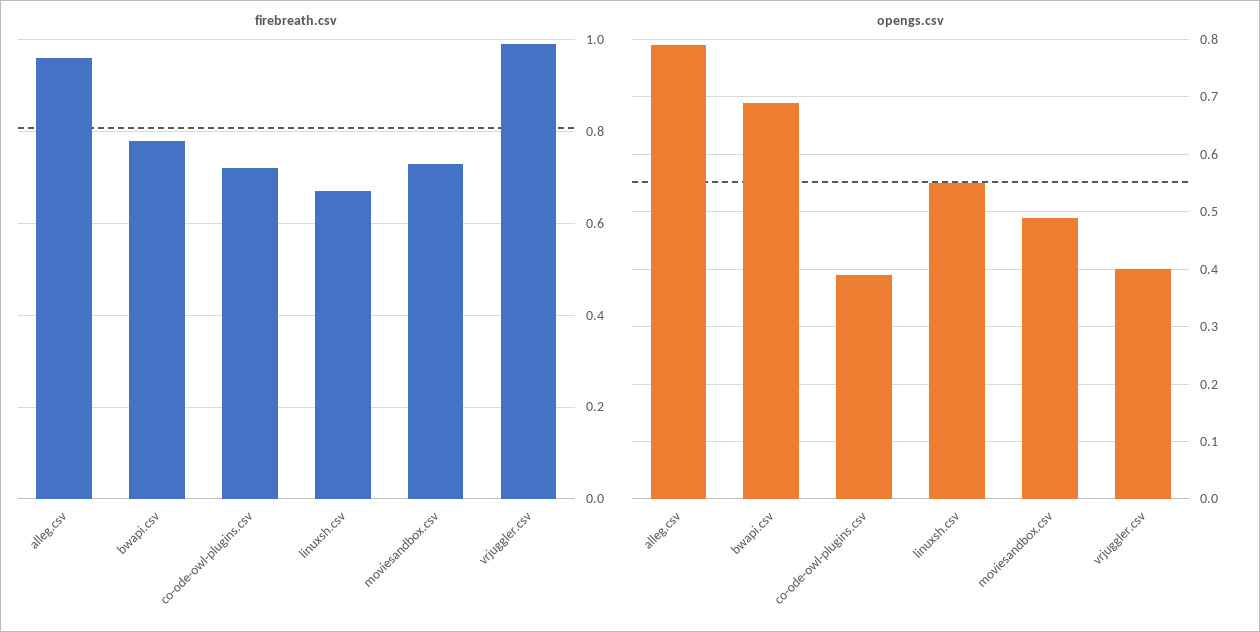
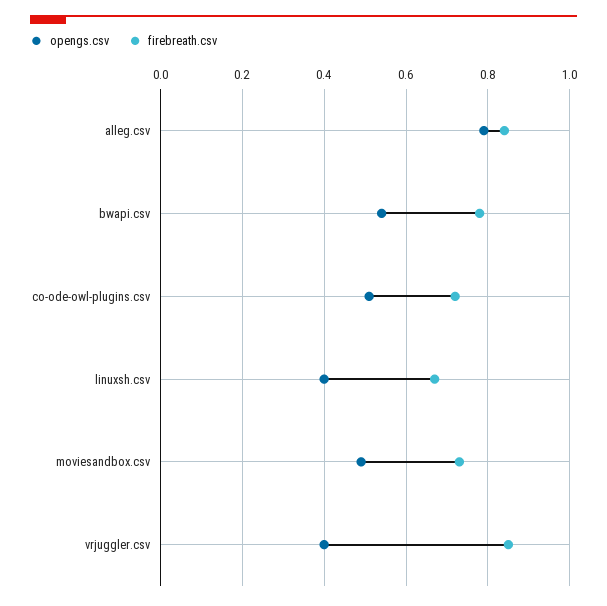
  {
    "firebreath.csv": {
-     "alleg.csv": 0.95,
+     "alleg.csv": 0.85,
      "bwapi.csv": 0.8,
      "co-ode-owl-plugins.csv": 0.7,
      "linuxsh.csv": 0.65,
      "moviesandbox.csv": 0.75,
-     "vrjuggler.csv": 1
+     "vrjuggler.csv": 0.85
    },
    "opengs.csv": {
      "alleg.csv": 0.8,
-     "bwapi.csv": 0.7,
+     "bwapi.csv": 0.55,
-     "co-ode-owl-plugins.csv": 0.4,
+     "co-ode-owl-plugins.csv": 0.5,
-     "linuxsh.csv": 0.55,
+     "linuxsh.csv": 0.4,
      "moviesandbox.csv": 0.5,
      "vrjuggler.csv": 0.4
    }
  }

